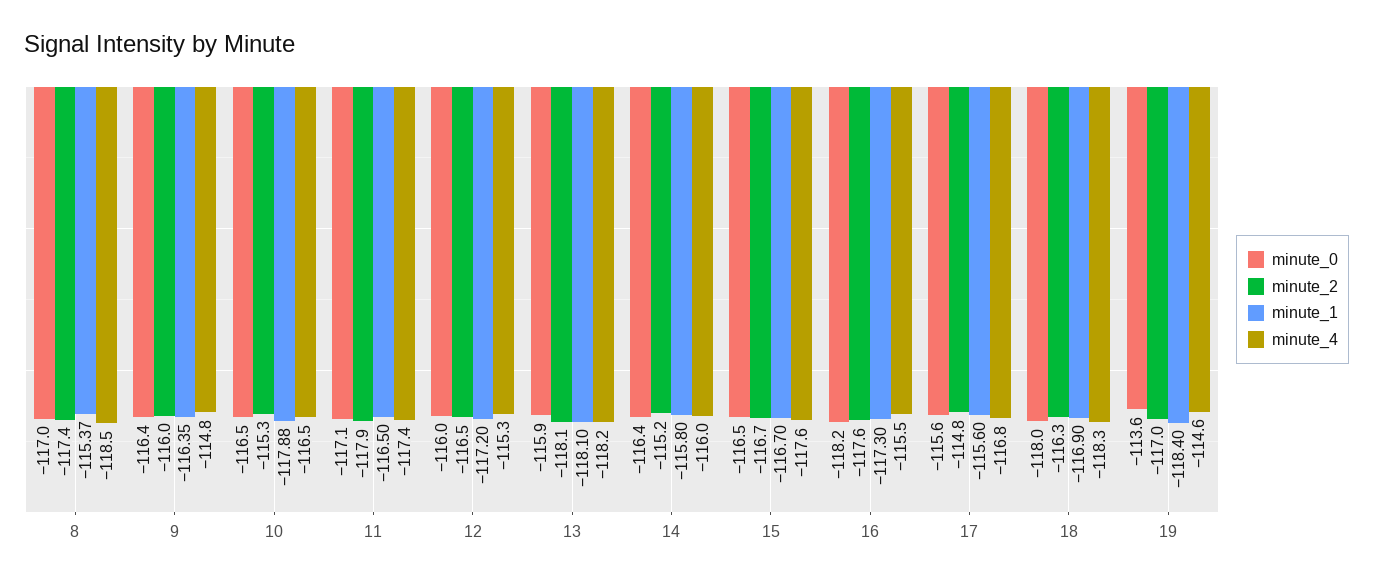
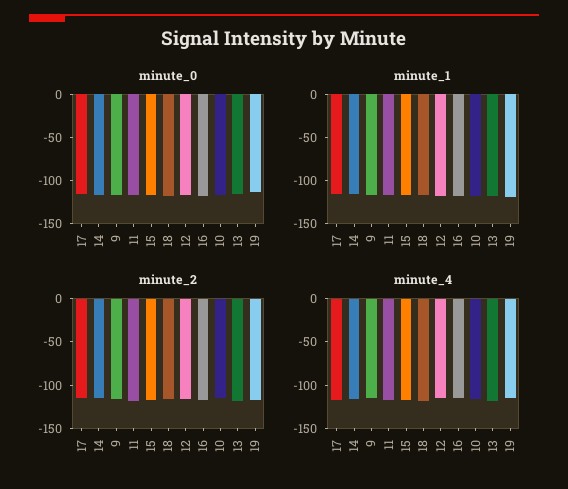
  {
    "minute_0": {
-     "8": -117,
      "9": -116.4,
      "10": -116.5,
      "11": -117.1,
      "12": -116,
      "13": -115.9,
      "14": -116.4,
      "15": -116.5,
      "16": -118.2,
      "17": -115.6,
      "18": -118,
      "19": -113.6
    },
    "minute_2": {
-     "8": -117.4,
      "9": -116,
      "10": -115.3,
      "11": -117.9,
      "12": -116.5,
      "13": -118.1,
      "14": -115.2,
      "15": -116.7,
      "16": -117.6,
      "17": -114.8,
      "18": -116.3,
      "19": -117
    },
    "minute_1": {
-     "8": -115.37,
      "9": -116.35,
      "10": -117.88,
      "11": -116.5,
      "12": -117.2,
      "13": -118.1,
      "14": -115.8,
      "15": -116.7,
      "16": -117.3,
      "17": -115.6,
      "18": -116.9,
      "19": -118.4
    },
    "minute_4": {
-     "8": -118.5,
      "9": -114.8,
      "10": -116.5,
      "11": -117.4,
      "12": -115.3,
      "13": -118.2,
      "14": -116,
      "15": -117.6,
      "16": -115.5,
      "17": -116.8,
      "18": -118.3,
      "19": -114.6
    }
  }

